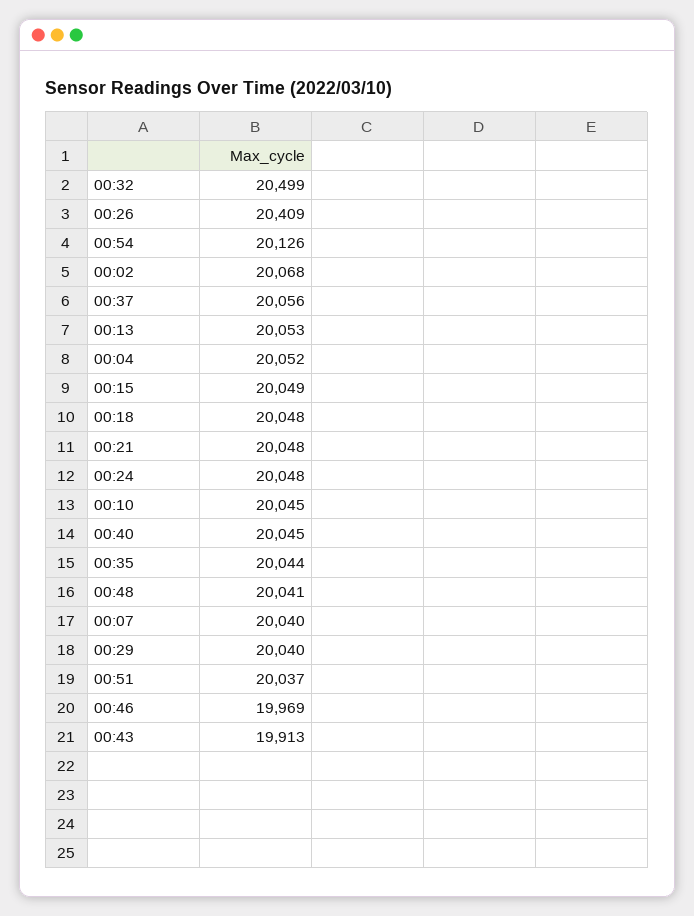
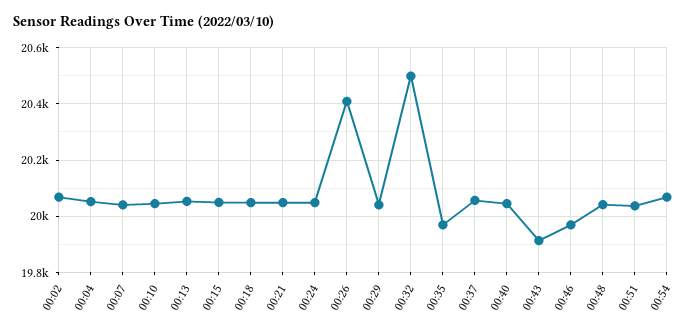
  {
    "00:32": 20499,
    "00:26": 20409,
-   "00:54": 20126,
+   "00:54": 20075,
    "00:02": 20068,
    "00:37": 20056,
    "00:13": 20053,
    "00:04": 20052,
    "00:15": 20049,
    "00:18": 20048,
    "00:21": 20048,
    "00:24": 20048,
    "00:10": 20045,
    "00:40": 20045,
-   "00:35": 20044,
+   "00:35": 19975,
    "00:48": 20041,
    "00:07": 20040,
    "00:29": 20040,
    "00:51": 20037,
    "00:46": 19969,
    "00:43": 19913
  }

